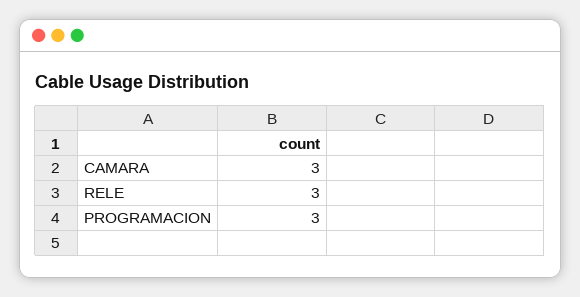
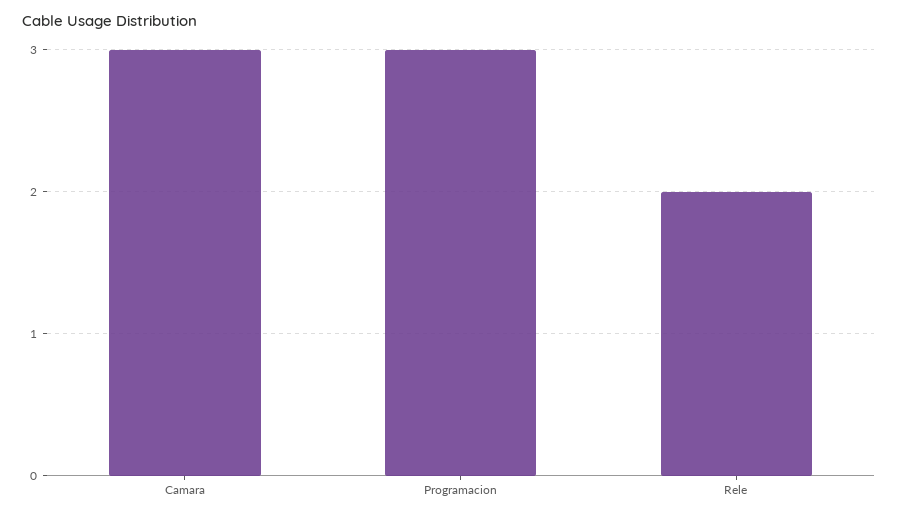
  {
    "CAMARA": 3,
-   "RELE": 3,
+   "RELE": 2,
    "PROGRAMACION": 3
  }

